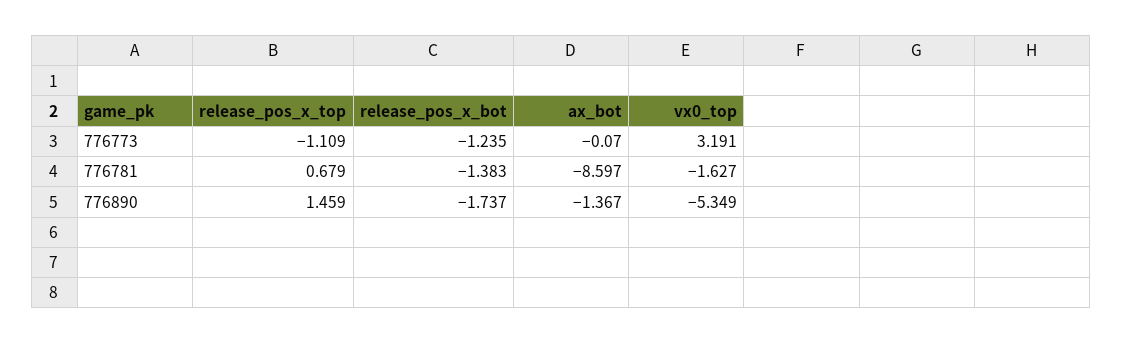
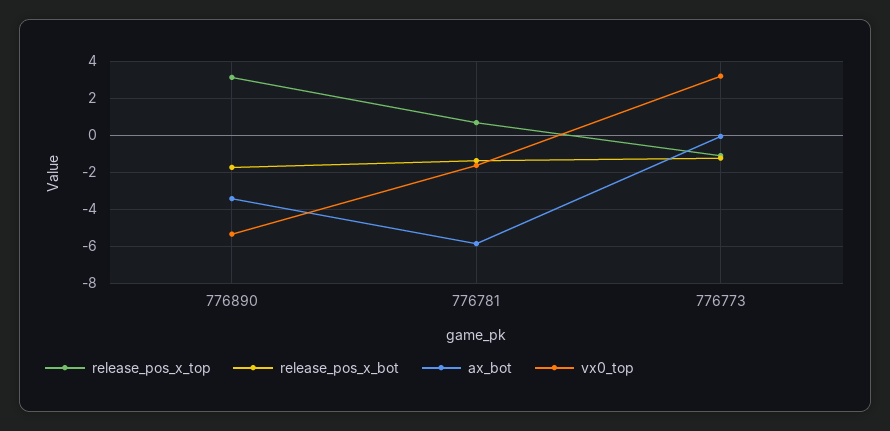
  {
    "release_pos_x_top": {
      "776773": -1.109,
      "776781": 0.679,
-     "776890": 1.459
+     "776890": 3
    },
    "release_pos_x_bot": {
      "776773": -1.235,
      "776781": -1.383,
      "776890": -1.737
    },
    "ax_bot": {
      "776773": -0.07,
-     "776781": -8.597,
+     "776781": -6,
-     "776890": -1.367
+     "776890": -3.5
    },
    "vx0_top": {
      "776773": 3.191,
      "776781": -1.627,
      "776890": -5.349
    }
  }

